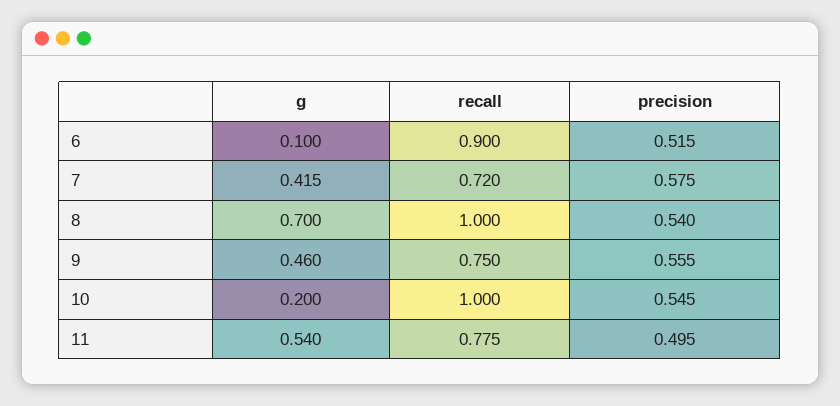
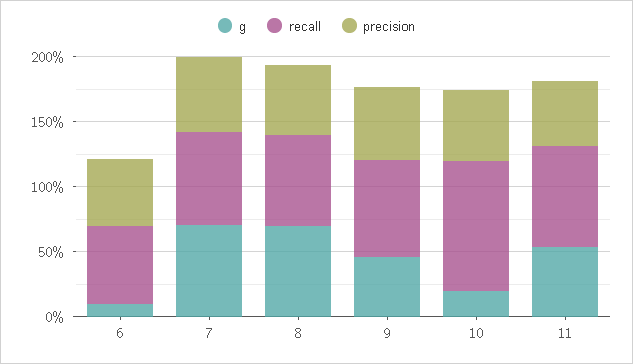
  {
    "g": {
      "6": 0.1,
-     "7": 0.415,
+     "7": 0.7,
      "8": 0.7,
      "9": 0.46,
      "10": 0.2,
      "11": 0.54
    },
    "recall": {
-     "6": 0.9,
+     "6": 0.6,
      "7": 0.72,
-     "8": 1,
+     "8": 0.7,
      "9": 0.75,
      "10": 1,
      "11": 0.775
    },
    "precision": {
      "6": 0.515,
      "7": 0.575,
      "8": 0.54,
      "9": 0.555,
      "10": 0.545,
      "11": 0.495
    }
  }

